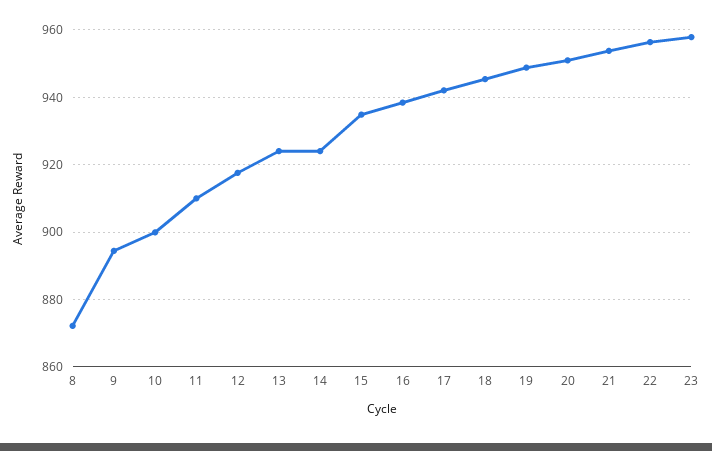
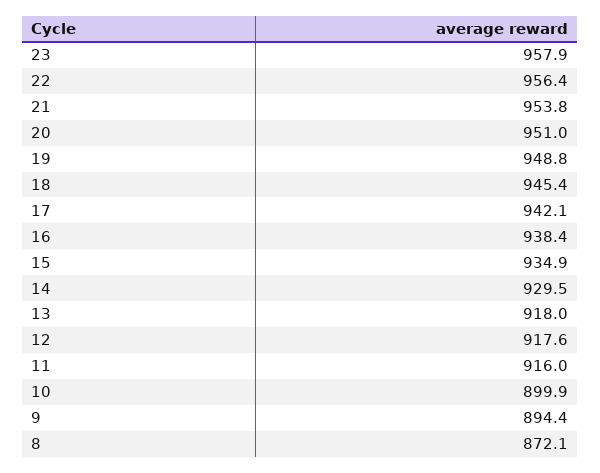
  {
    "8": 872.1,
    "9": 894.4,
    "10": 899.9,
-   "11": 910,
+   "11": 916,
    "12": 917.6,
-   "13": 924,
+   "13": 918,
-   "14": 924,
+   "14": 929.5,
    "15": 934.9,
    "16": 938.4,
    "17": 942.1,
    "18": 945.4,
    "19": 948.8,
    "20": 951,
    "21": 953.8,
    "22": 956.4,
    "23": 957.9
  }

